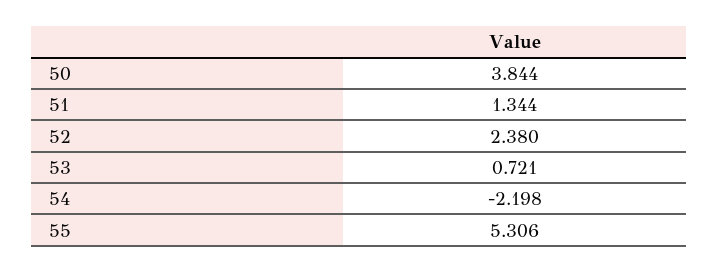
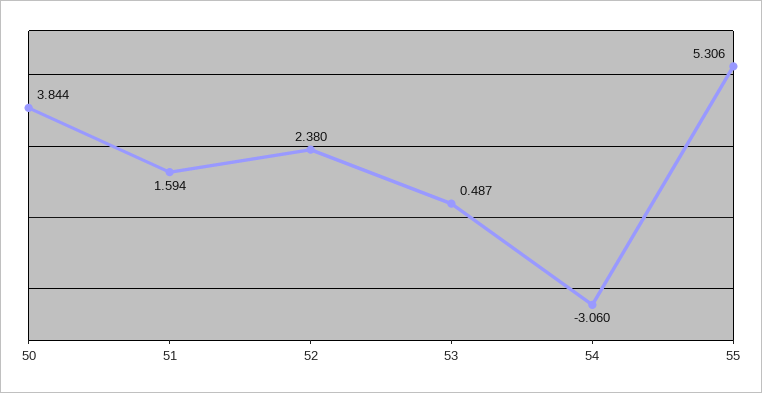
  {
    "50": 3.844,
-   "51": 1.344,
+   "51": 1.594,
    "52": 2.38,
-   "53": 0.721,
+   "53": 0.487,
-   "54": -2.198,
+   "54": -3.06,
    "55": 5.306
  }

